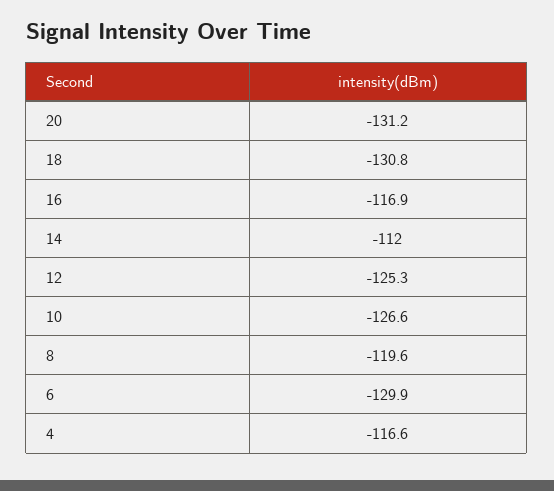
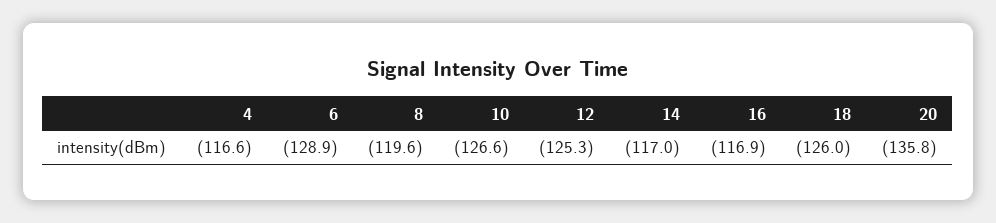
  {
-   "20": -131.2,
+   "20": -135.8,
-   "18": -130.8,
+   "18": -126,
    "16": -116.9,
-   "14": -112,
+   "14": -117,
    "12": -125.3,
    "10": -126.6,
    "8": -119.6,
-   "6": -129.9,
+   "6": -128.9,
    "4": -116.6
  }

